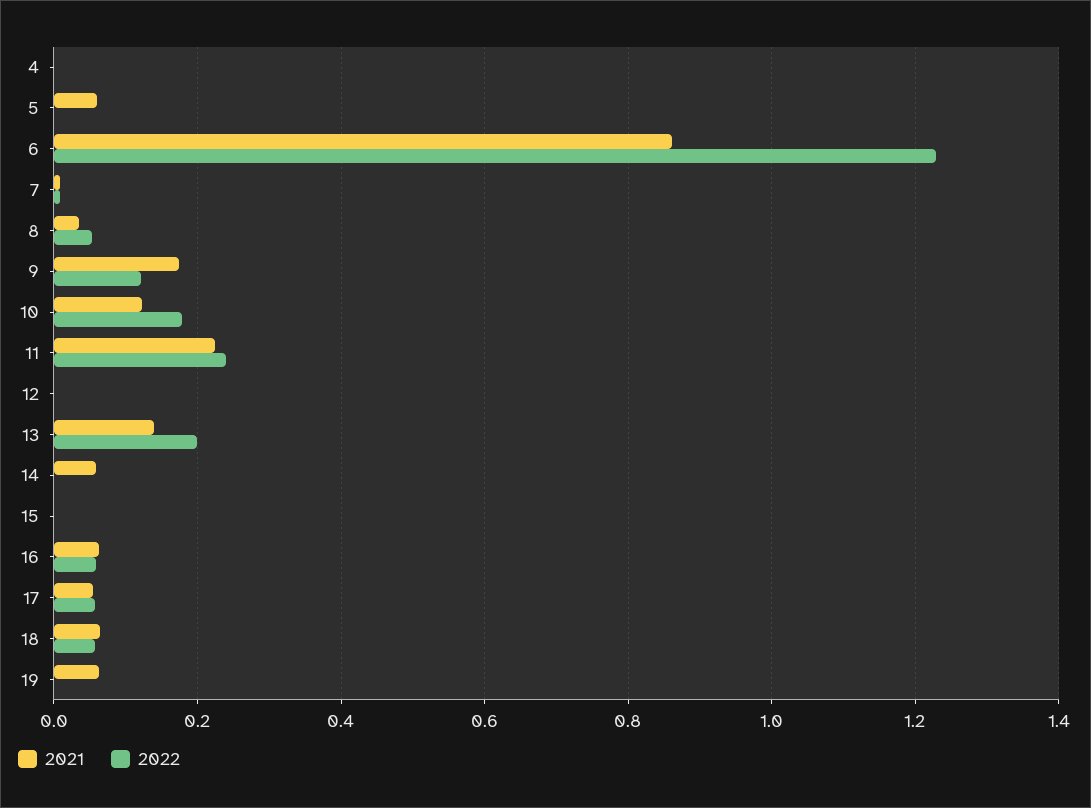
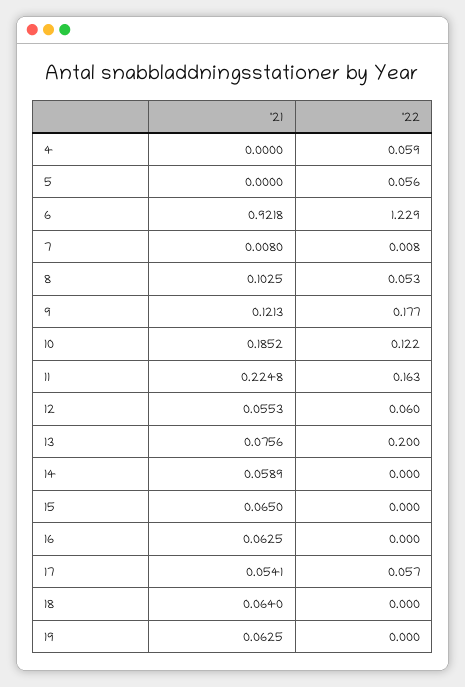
  {
    "2021": {
      "4": 0,
-     "5": 0.06,
+     "5": 0,
-     "6": 0.86,
+     "6": 0.9218,
      "7": 0.008,
-     "8": 0.04,
+     "8": 0.1025,
-     "9": 0.18,
+     "9": 0.1213,
-     "10": 0.12,
+     "10": 0.1852,
      "11": 0.2248,
-     "12": 0,
+     "12": 0.0553,
-     "13": 0.14,
+     "13": 0.0756,
      "14": 0.0589,
-     "15": 0,
+     "15": 0.065,
      "16": 0.0625,
      "17": 0.0541,
      "18": 0.064,
      "19": 0.0625
    },
    "2022": {
-     "4": 0,
+     "4": 0.059,
-     "5": 0,
+     "5": 0.056,
      "6": 1.229,
      "7": 0.008,
      "8": 0.053,
-     "9": 0.12,
+     "9": 0.177,
-     "10": 0.18,
+     "10": 0.122,
-     "11": 0.24,
+     "11": 0.163,
-     "12": 0,
+     "12": 0.06,
      "13": 0.2,
      "14": 0,
      "15": 0,
-     "16": 0.06,
+     "16": 0,
      "17": 0.057,
-     "18": 0.06,
+     "18": 0,
      "19": 0
    }
  }

